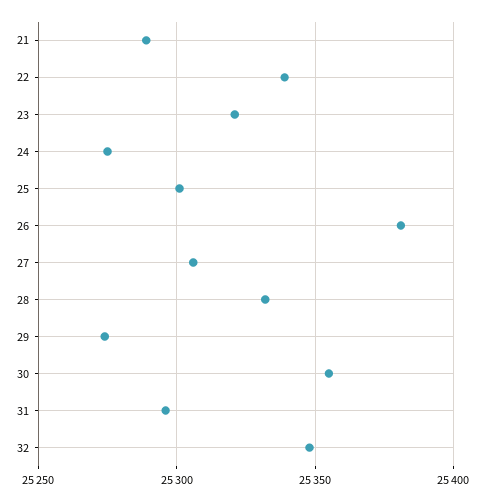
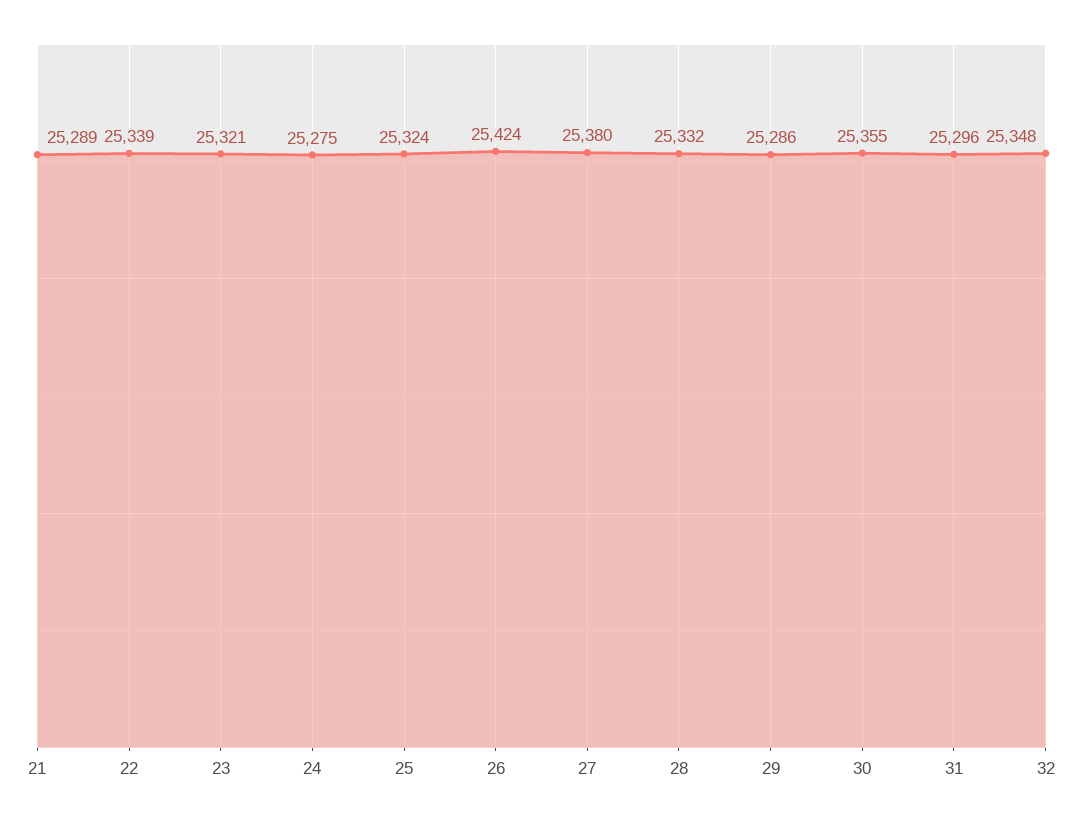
  {
    "21": 25289,
    "22": 25339,
    "23": 25321,
    "24": 25275,
-   "25": 25300,
+   "25": 25324,
-   "26": 25380,
+   "26": 25424,
-   "27": 25305,
+   "27": 25380,
    "28": 25332,
-   "29": 25275,
+   "29": 25286,
    "30": 25355,
    "31": 25296,
    "32": 25348
  }

